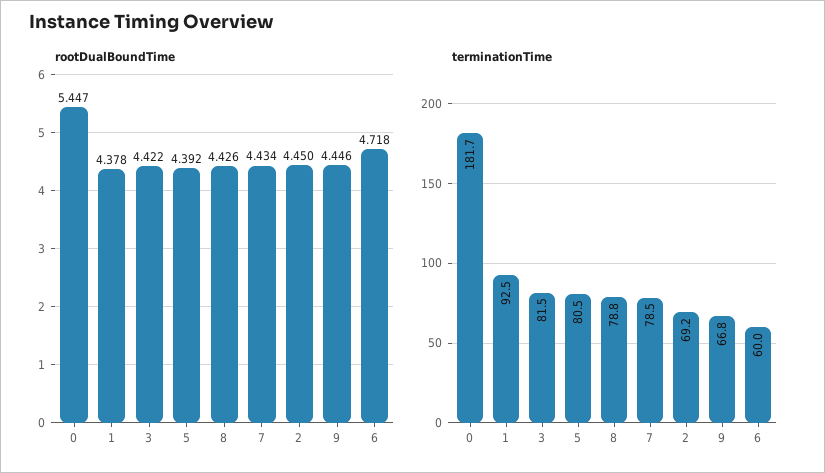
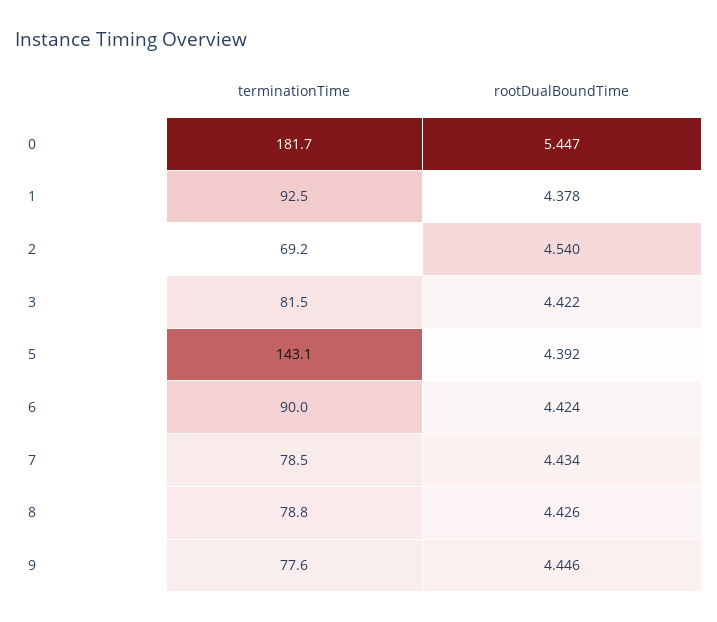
  {
    "rootDualBoundTime": {
      "0": 5.447,
      "1": 4.378,
      "3": 4.422,
      "5": 4.392,
      "8": 4.426,
      "7": 4.434,
-     "2": 4.45,
+     "2": 4.54,
      "9": 4.446,
-     "6": 4.718
+     "6": 4.424
    },
    "terminationTime": {
      "0": 181.7,
      "1": 92.5,
      "3": 81.5,
-     "5": 80.5,
+     "5": 143.1,
      "8": 78.8,
      "7": 78.5,
      "2": 69.2,
-     "9": 66.8,
+     "9": 77.6,
-     "6": 60
+     "6": 90
    }
  }

